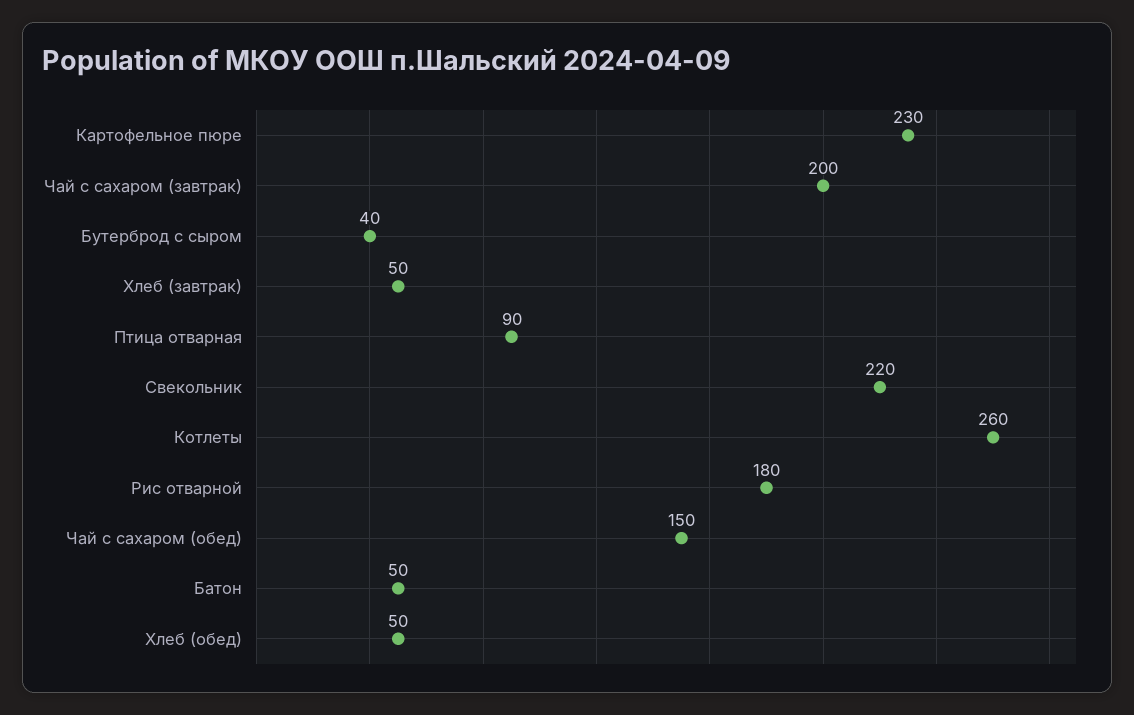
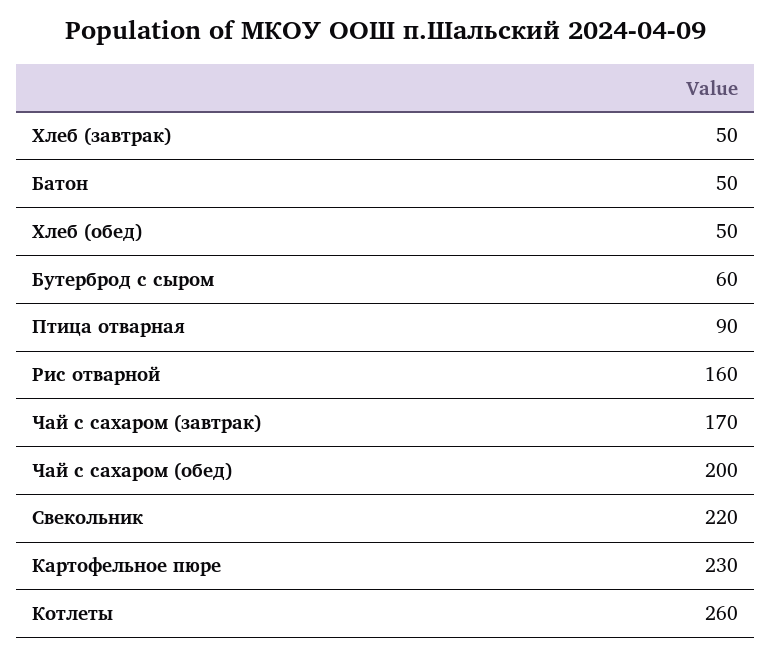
  {
    "Картофельное пюре": 230,
-   "Чай с сахаром (завтрак)": 200,
+   "Чай с сахаром (завтрак)": 170,
-   "Бутерброд с сыром": 40,
+   "Бутерброд с сыром": 60,
    "Хлеб (завтрак)": 50,
    "Птица отварная": 90,
    "Свекольник": 220,
    "Котлеты": 260,
-   "Рис отварной": 180,
+   "Рис отварной": 160,
-   "Чай с сахаром (обед)": 150,
+   "Чай с сахаром (обед)": 200,
    "Батон": 50,
    "Хлеб (обед)": 50
  }

